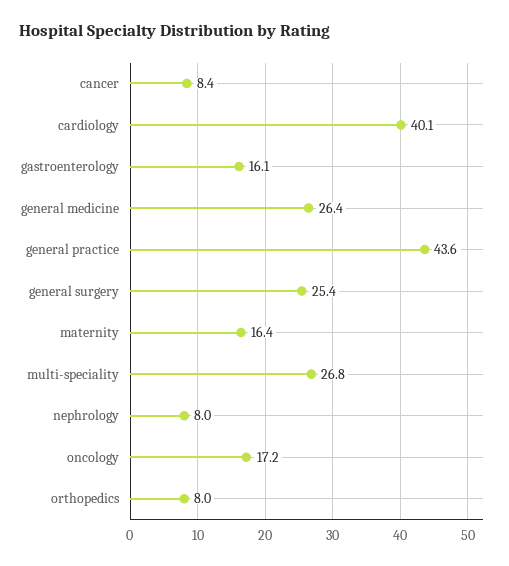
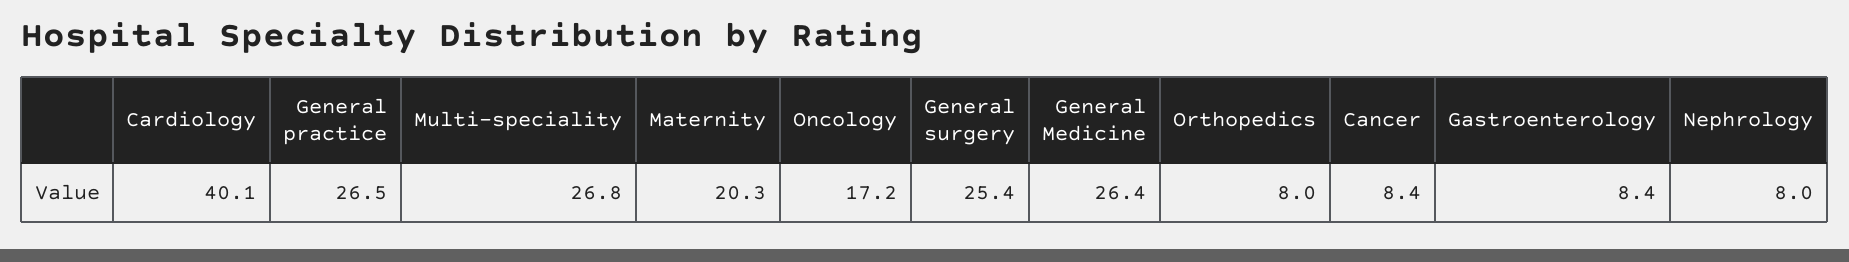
  {
    "cancer": 8.4,
    "cardiology": 40.1,
-   "gastroenterology": 16.1,
+   "gastroenterology": 8.4,
    "general medicine": 26.4,
-   "general practice": 43.6,
+   "general practice": 26.5,
    "general surgery": 25.4,
-   "maternity": 16.4,
+   "maternity": 20.3,
    "multi-speciality": 26.8,
    "nephrology": 8,
    "oncology": 17.2,
    "orthopedics": 8
  }

